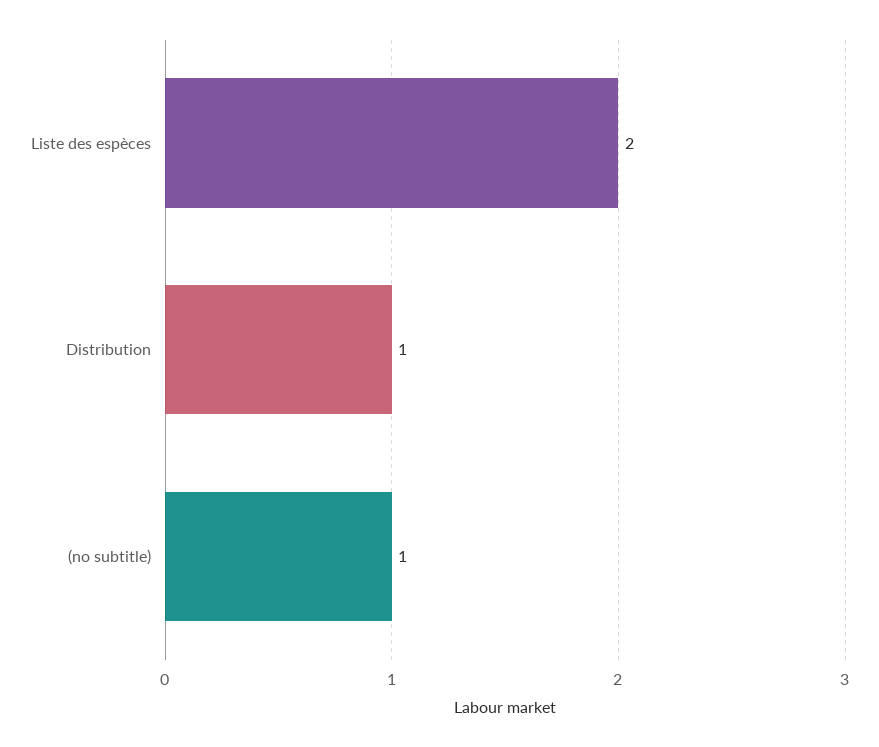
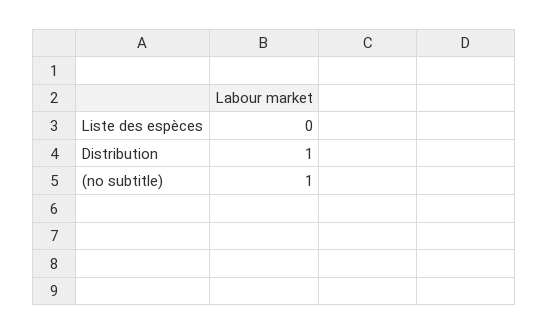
  {
-   "Liste des espèces": 2,
+   "Liste des espèces": 0,
    "Distribution": 1,
    "(no subtitle)": 1
  }

